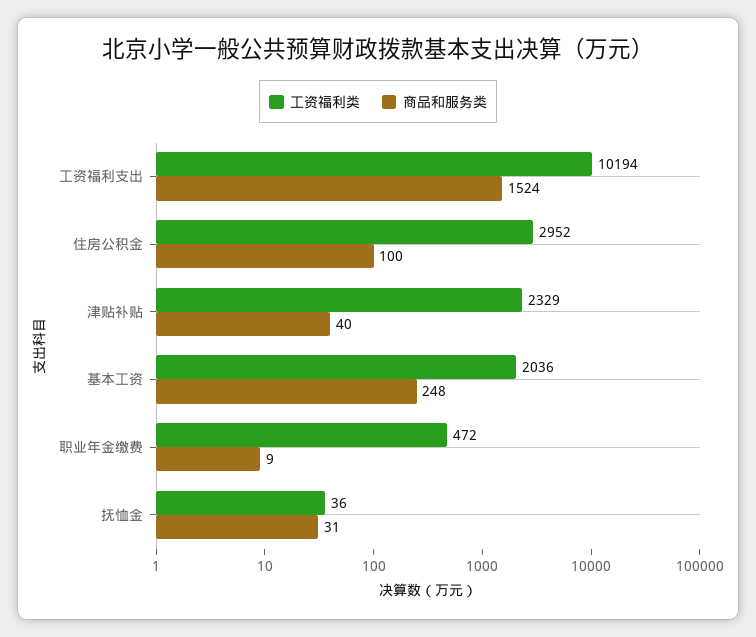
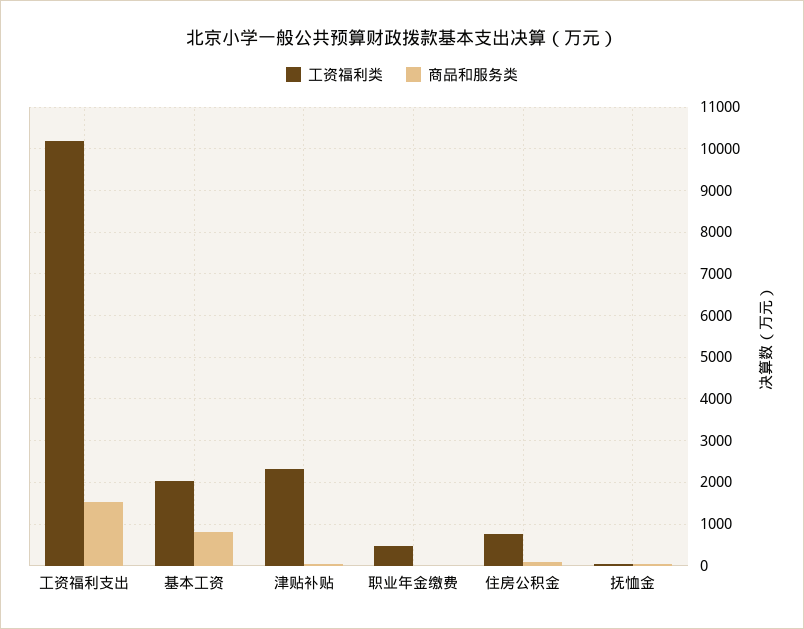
  {
    "工资福利类": {
      "工资福利支出": 10194,
-     "住房公积金": 2952,
+     "住房公积金": 800,
      "津贴补贴": 2329,
      "基本工资": 2036,
      "职业年金缴费": 472,
      "抚恤金": 36
    },
    "商品和服务类": {
      "工资福利支出": 1524,
      "住房公积金": 100,
      "津贴补贴": 40,
-     "基本工资": 248,
+     "基本工资": 800,
      "职业年金缴费": 9,
      "抚恤金": 31
    }
  }

